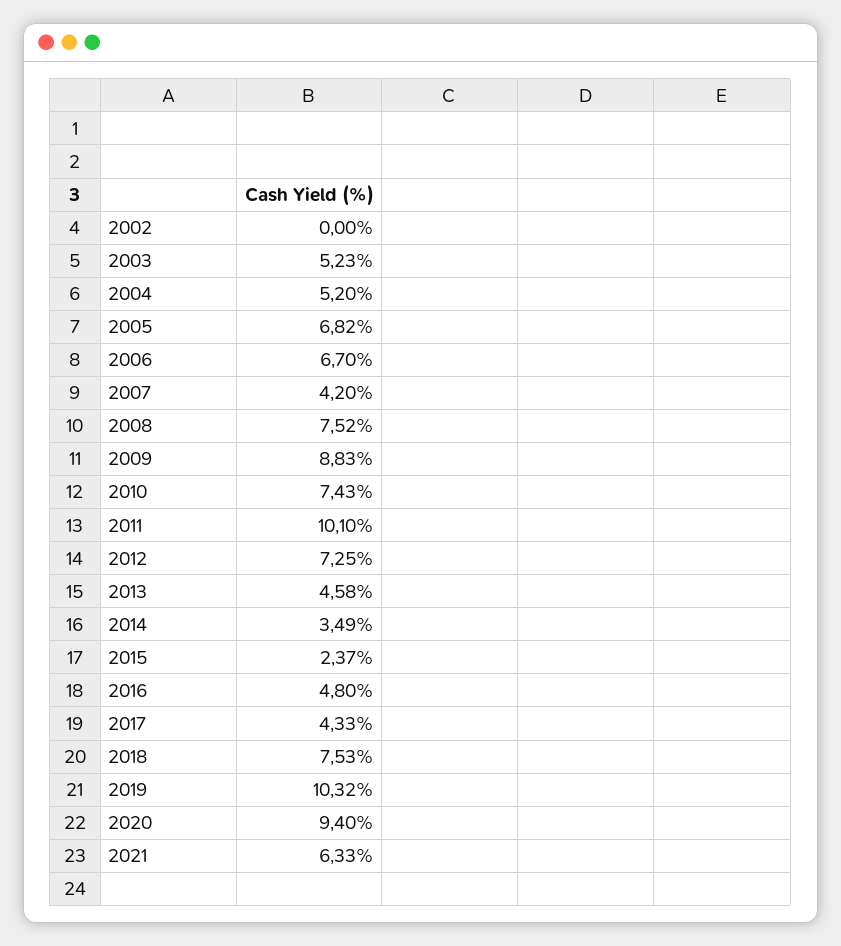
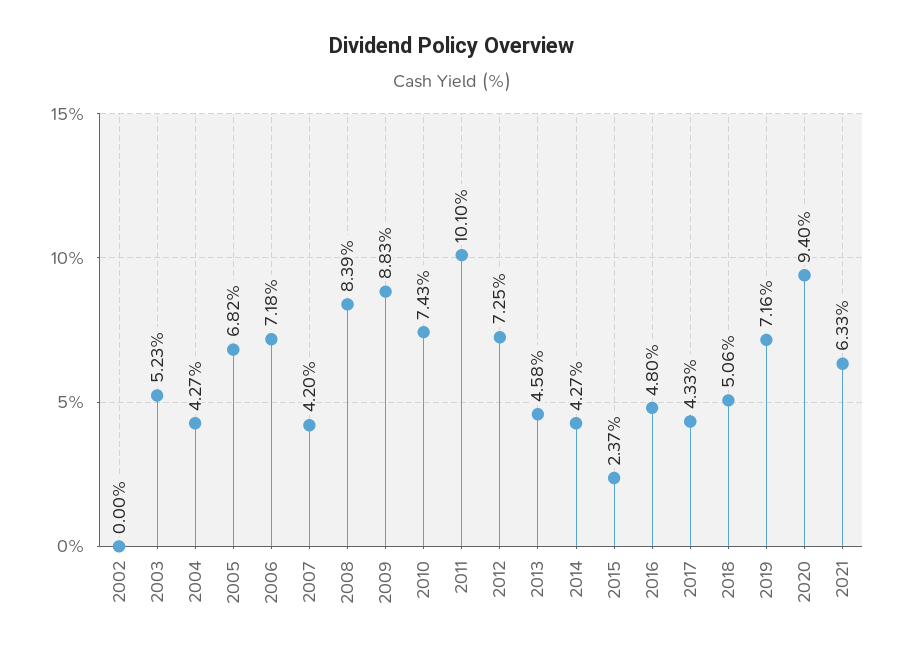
  {
    "2002": 0,
    "2003": 5.23,
-   "2004": 5.2,
+   "2004": 4.27,
    "2005": 6.82,
-   "2006": 6.7,
+   "2006": 7.18,
    "2007": 4.2,
-   "2008": 7.52,
+   "2008": 8.39,
    "2009": 8.83,
    "2010": 7.43,
    "2011": 10.1,
    "2012": 7.25,
    "2013": 4.58,
-   "2014": 3.49,
+   "2014": 4.27,
    "2015": 2.37,
    "2016": 4.8,
    "2017": 4.33,
-   "2018": 7.53,
+   "2018": 5.06,
-   "2019": 10.32,
+   "2019": 7.16,
    "2020": 9.4,
    "2021": 6.33
  }

